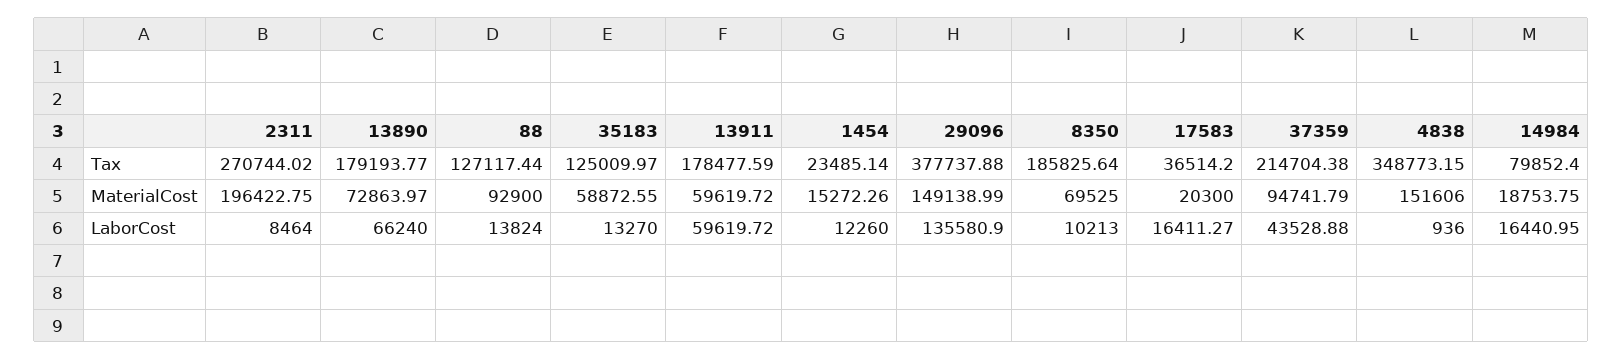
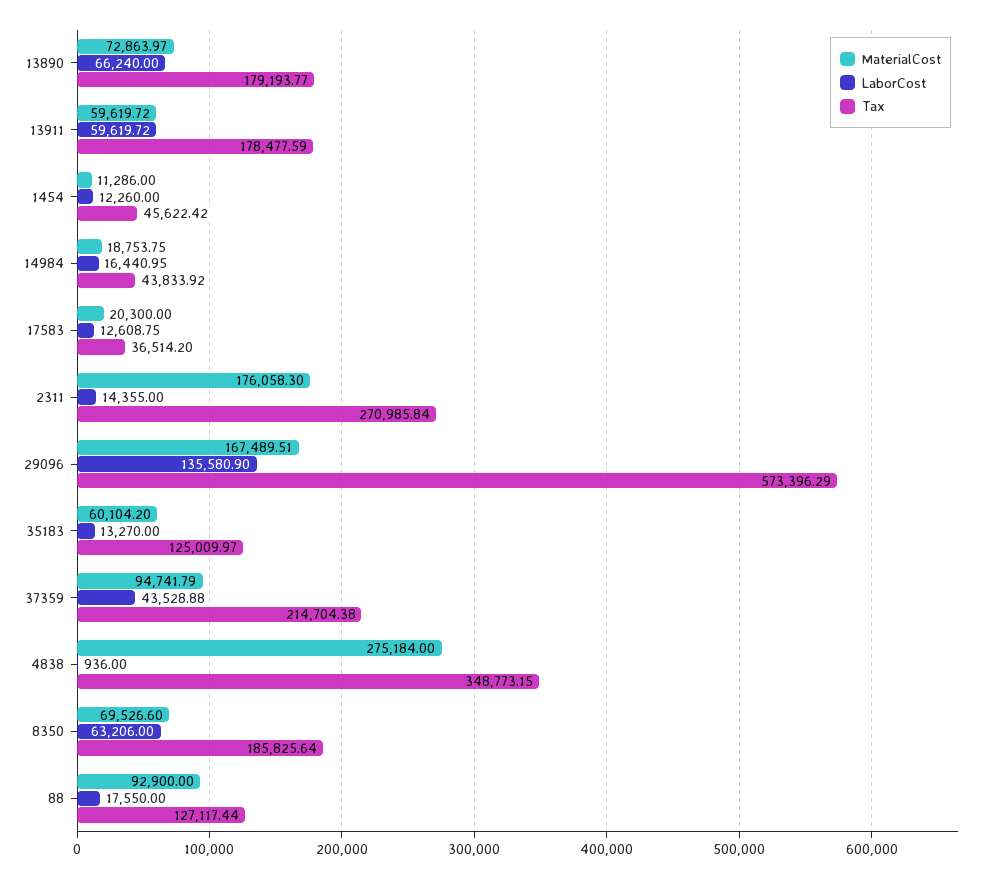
  {
    "Tax": {
-     "2311": 270744.02,
+     "2311": 270985.84,
      "13890": 179193.77,
      "88": 127117.44,
      "35183": 125009.97,
      "13911": 178477.59,
-     "1454": 23485.14,
+     "1454": 45622.42,
-     "29096": 377737.88,
+     "29096": 573396.29,
      "8350": 185825.64,
      "17583": 36514.2,
      "37359": 214704.38,
      "4838": 348773.15,
-     "14984": 79852.4
+     "14984": 43833.92
    },
    "MaterialCost": {
-     "2311": 196422.75,
+     "2311": 176058.3,
      "13890": 72863.97,
      "88": 92900,
-     "35183": 58872.55,
+     "35183": 60104.2,
      "13911": 59619.72,
-     "1454": 15272.26,
+     "1454": 11286,
-     "29096": 149138.99,
+     "29096": 167489.51,
-     "8350": 69525,
+     "8350": 69526.6,
      "17583": 20300,
      "37359": 94741.79,
-     "4838": 151606,
+     "4838": 275184,
      "14984": 18753.75
    },
    "LaborCost": {
-     "2311": 8464,
+     "2311": 14355,
      "13890": 66240,
-     "88": 13824,
+     "88": 17550,
      "35183": 13270,
      "13911": 59619.72,
      "1454": 12260,
      "29096": 135580.9,
-     "8350": 10213,
+     "8350": 63206,
-     "17583": 16411.27,
+     "17583": 12608.75,
      "37359": 43528.88,
      "4838": 936,
      "14984": 16440.95
    }
  }

